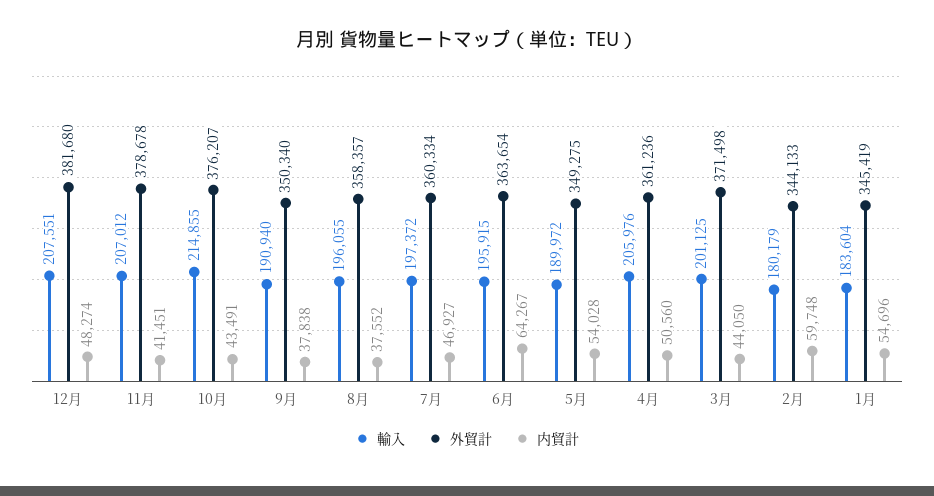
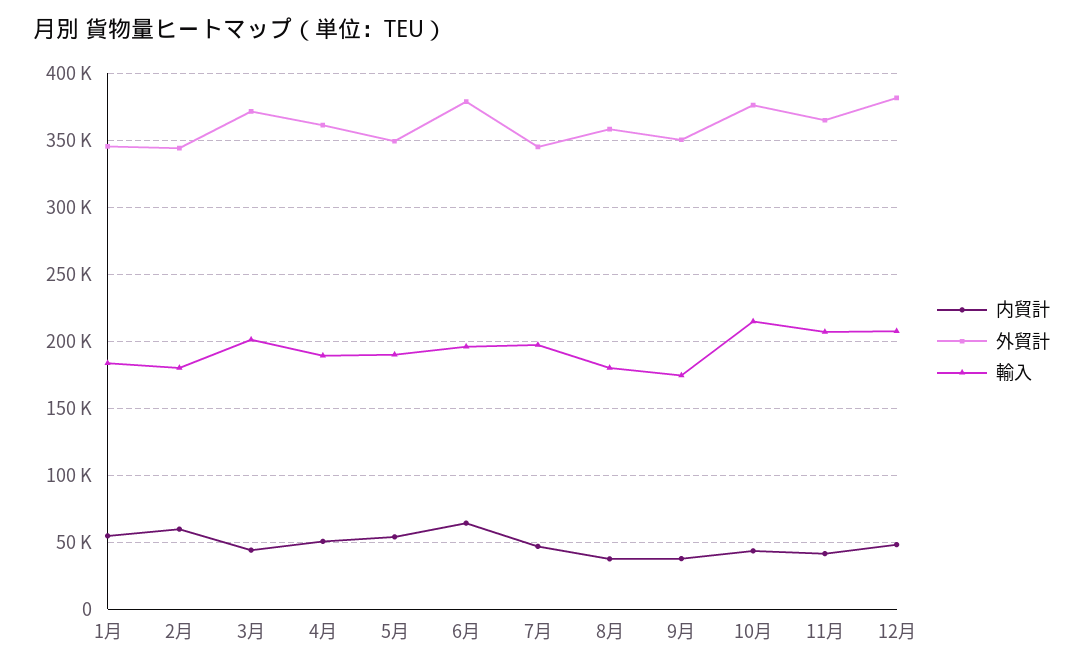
  {
    "輸入": {
      "12月": 207551,
      "11月": 207012,
      "10月": 214855,
-     "9月": 190940,
+     "9月": 175000,
-     "8月": 196055,
+     "8月": 180000,
      "7月": 197372,
      "6月": 195915,
      "5月": 189972,
-     "4月": 205976,
+     "4月": 190000,
      "3月": 201125,
      "2月": 180179,
      "1月": 183604
    },
    "外貿計": {
      "12月": 381680,
-     "11月": 378678,
+     "11月": 365000,
      "10月": 376207,
      "9月": 350340,
      "8月": 358357,
-     "7月": 360334,
+     "7月": 345000,
-     "6月": 363654,
+     "6月": 380000,
      "5月": 349275,
      "4月": 361236,
      "3月": 371498,
      "2月": 344133,
      "1月": 345419
    },
    "内貿計": {
      "12月": 48274,
      "11月": 41451,
      "10月": 43491,
      "9月": 37838,
      "8月": 37552,
      "7月": 46927,
      "6月": 64267,
      "5月": 54028,
      "4月": 50560,
      "3月": 44050,
      "2月": 59748,
      "1月": 54696
    }
  }

